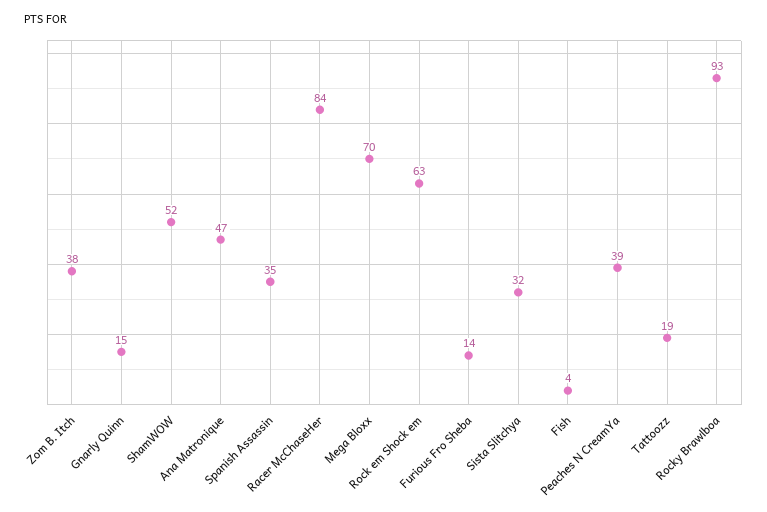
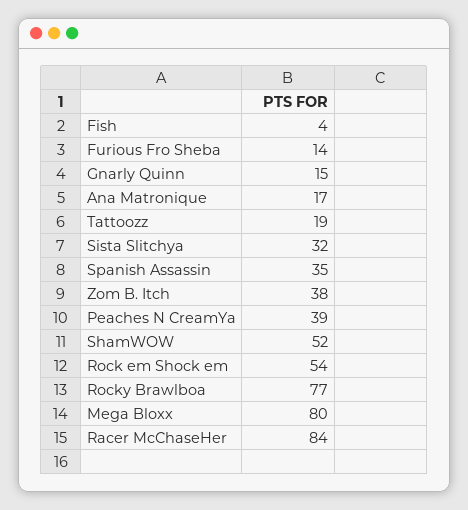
  {
    "Zom B. Itch": 38,
    "Gnarly Quinn": 15,
    "ShamWOW": 52,
-   "Ana Matronique": 47,
+   "Ana Matronique": 17,
    "Spanish Assassin": 35,
    "Racer McChaseHer": 84,
-   "Mega Bloxx": 70,
+   "Mega Bloxx": 80,
-   "Rock em Shock em": 63,
+   "Rock em Shock em": 54,
    "Furious Fro Sheba": 14,
    "Sista Slitchya": 32,
    "Fish": 4,
    "Peaches N CreamYa": 39,
    "Tattoozz": 19,
-   "Rocky Brawlboa": 93
+   "Rocky Brawlboa": 77
  }

